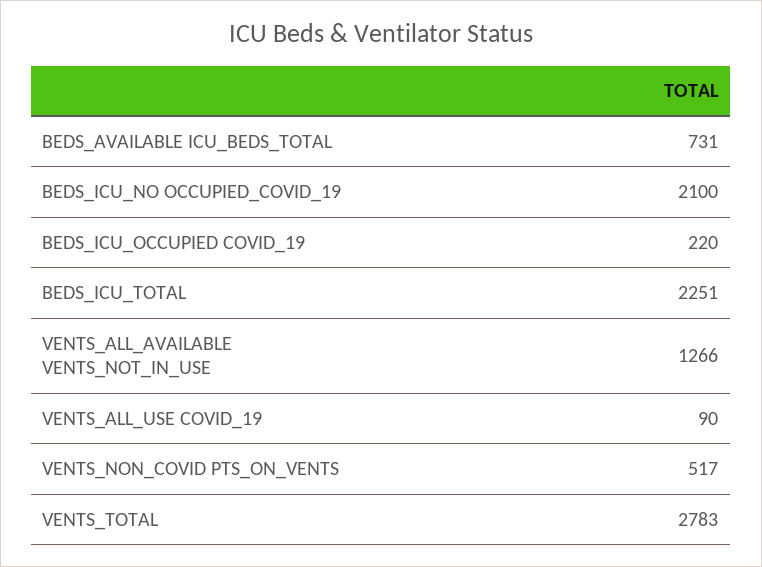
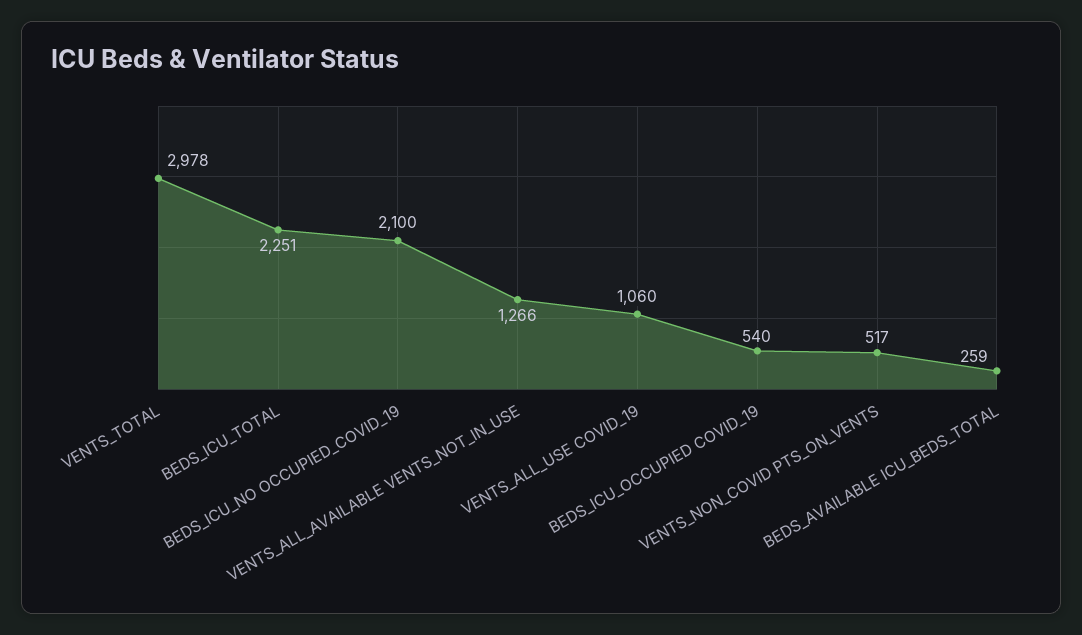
  {
-   "BEDS_AVAILABLE ICU_BEDS_TOTAL": 731,
+   "BEDS_AVAILABLE ICU_BEDS_TOTAL": 259,
    "BEDS_ICU_NO OCCUPIED_COVID_19": 2100,
-   "BEDS_ICU_OCCUPIED COVID_19": 220,
+   "BEDS_ICU_OCCUPIED COVID_19": 540,
    "BEDS_ICU_TOTAL": 2251,
    "VENTS_ALL_AVAILABLE VENTS_NOT_IN_USE": 1266,
-   "VENTS_ALL_USE COVID_19": 90,
+   "VENTS_ALL_USE COVID_19": 1060,
    "VENTS_NON_COVID PTS_ON_VENTS": 517,
-   "VENTS_TOTAL": 2783
+   "VENTS_TOTAL": 2978
  }

